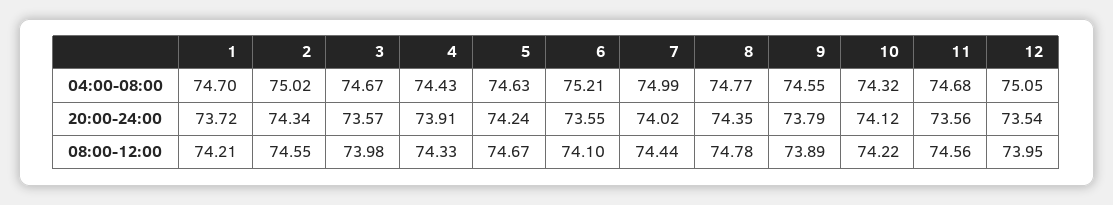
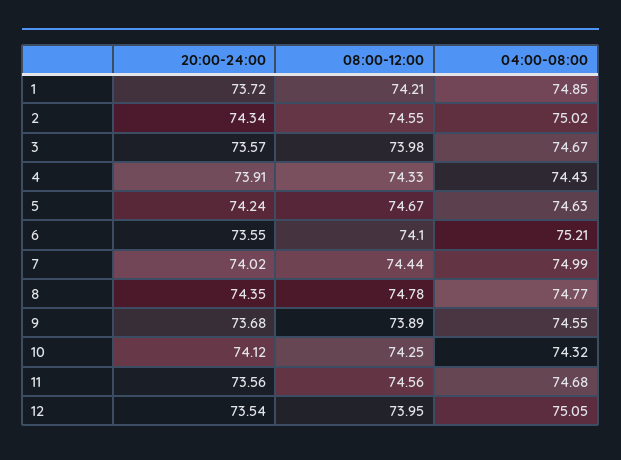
  {
    "1": {
-     "04:00-08:00": 74.7,
+     "04:00-08:00": 74.85,
      "20:00-24:00": 73.72,
      "08:00-12:00": 74.21
    },
    "2": {
      "04:00-08:00": 75.02,
      "20:00-24:00": 74.34,
      "08:00-12:00": 74.55
    },
    "3": {
      "04:00-08:00": 74.67,
      "20:00-24:00": 73.57,
      "08:00-12:00": 73.98
    },
    "4": {
      "04:00-08:00": 74.43,
      "20:00-24:00": 73.91,
      "08:00-12:00": 74.33
    },
    "5": {
      "04:00-08:00": 74.63,
      "20:00-24:00": 74.24,
      "08:00-12:00": 74.67
    },
    "6": {
      "04:00-08:00": 75.21,
      "20:00-24:00": 73.55,
      "08:00-12:00": 74.1
    },
    "7": {
      "04:00-08:00": 74.99,
      "20:00-24:00": 74.02,
      "08:00-12:00": 74.44
    },
    "8": {
      "04:00-08:00": 74.77,
      "20:00-24:00": 74.35,
      "08:00-12:00": 74.78
    },
    "9": {
      "04:00-08:00": 74.55,
-     "20:00-24:00": 73.79,
+     "20:00-24:00": 73.68,
      "08:00-12:00": 73.89
    },
    "10": {
      "04:00-08:00": 74.32,
      "20:00-24:00": 74.12,
-     "08:00-12:00": 74.22
+     "08:00-12:00": 74.25
    },
    "11": {
      "04:00-08:00": 74.68,
      "20:00-24:00": 73.56,
      "08:00-12:00": 74.56
    },
    "12": {
      "04:00-08:00": 75.05,
      "20:00-24:00": 73.54,
      "08:00-12:00": 73.95
    }
  }

